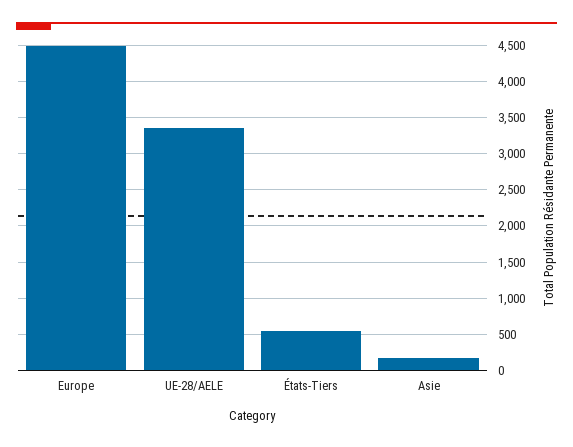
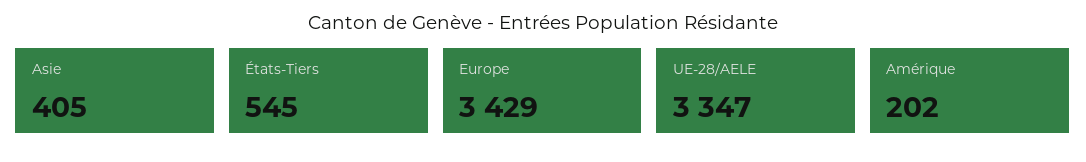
  {
-   "Europe": 4500,
+   "Europe": 3429,
    "UE-28/AELE": 3347,
    "États-Tiers": 545,
-   "Asie": 200
+   "Asie": 405,
+   "Amérique": 202
  }

